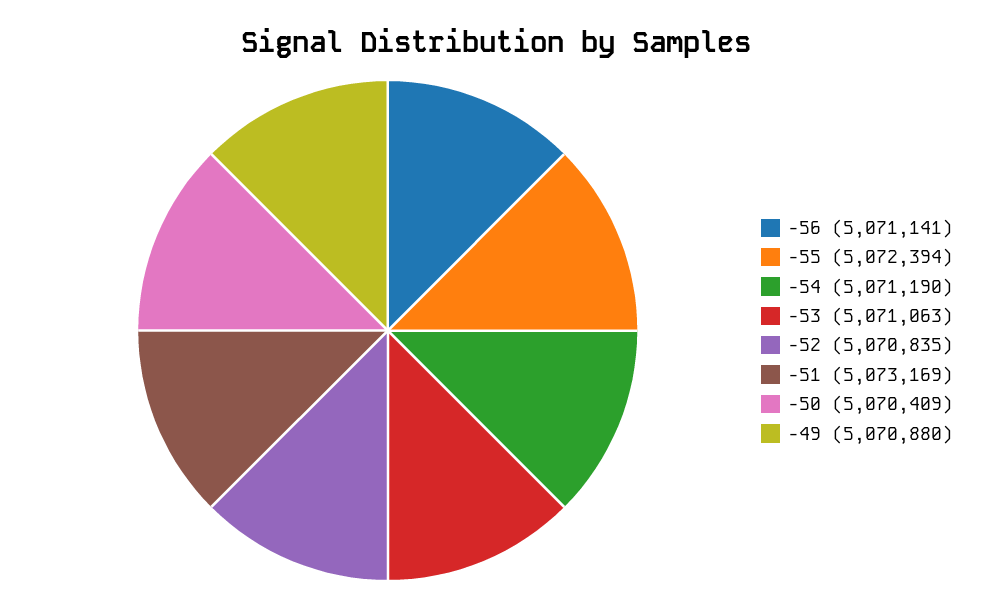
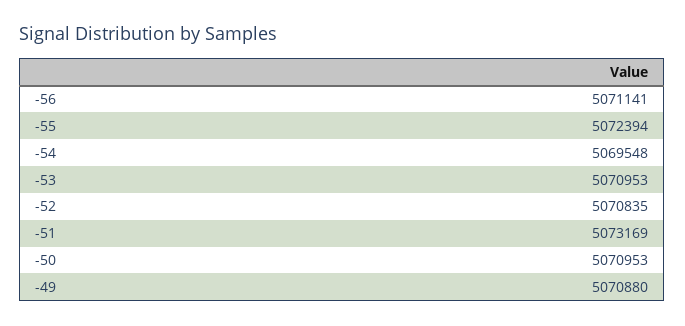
  {
    "-56": 5071141,
    "-55": 5072394,
-   "-54": 5071190,
+   "-54": 5069548,
-   "-53": 5071063,
+   "-53": 5070953,
    "-52": 5070835,
    "-51": 5073169,
-   "-50": 5070409,
+   "-50": 5070953,
    "-49": 5070880
  }

